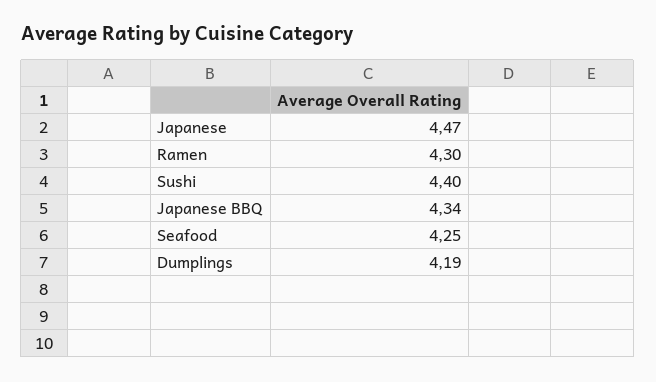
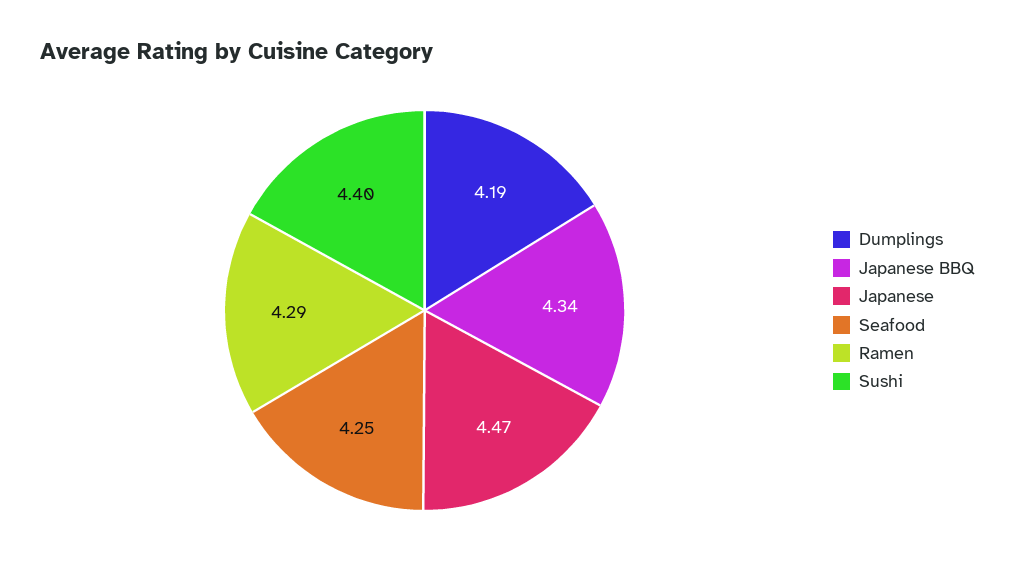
  {
    "Japanese": 4.47,
-   "Ramen": 4.3,
+   "Ramen": 4.29,
    "Sushi": 4.4,
    "Japanese BBQ": 4.34,
    "Seafood": 4.25,
    "Dumplings": 4.19
  }

